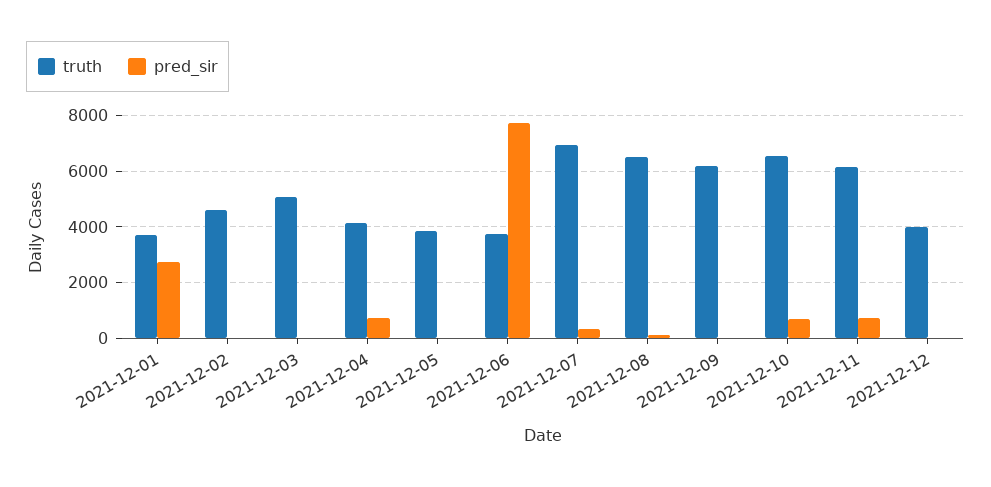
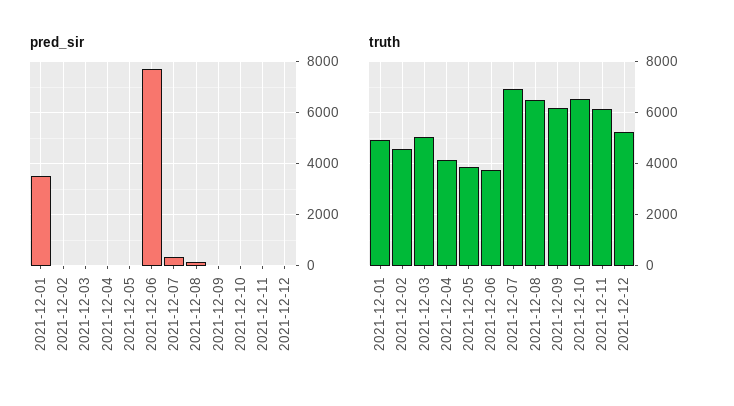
  {
    "truth": {
-     "2021-12-01": 3750,
+     "2021-12-01": 5000,
      "2021-12-02": 4500,
      "2021-12-03": 5000,
      "2021-12-04": 4250,
      "2021-12-05": 3750,
      "2021-12-06": 3750,
      "2021-12-07": 7000,
      "2021-12-08": 6500,
      "2021-12-09": 6250,
      "2021-12-10": 6500,
      "2021-12-11": 6250,
-     "2021-12-12": 4000
+     "2021-12-12": 5250
    },
    "pred_sir": {
-     "2021-12-01": 2750,
+     "2021-12-01": 3500,
      "2021-12-02": 0,
      "2021-12-03": 0,
-     "2021-12-04": 750,
+     "2021-12-04": 0,
      "2021-12-05": 0,
      "2021-12-06": 7750,
      "2021-12-07": 250,
      "2021-12-08": 250,
      "2021-12-09": 0,
-     "2021-12-10": 750,
+     "2021-12-10": 0,
-     "2021-12-11": 750,
+     "2021-12-11": 0,
      "2021-12-12": 0
    }
  }

